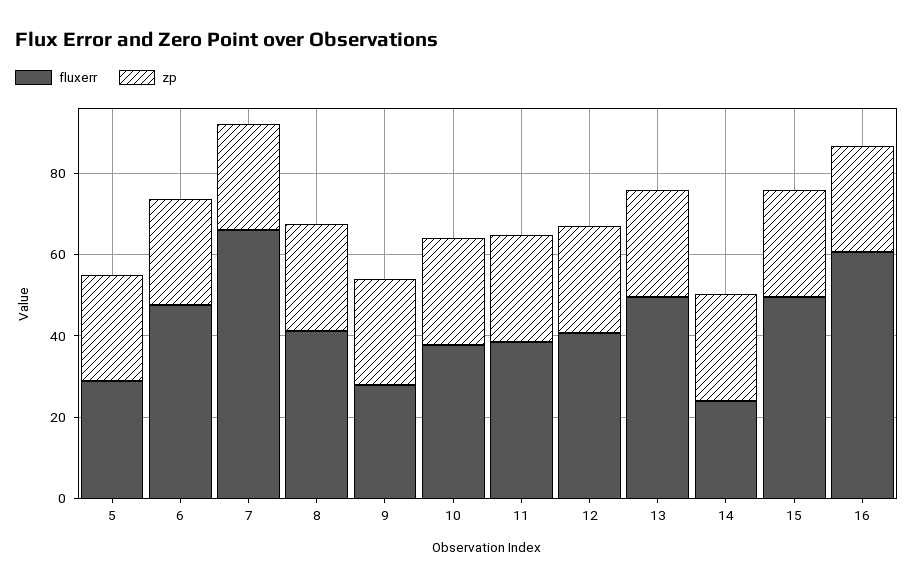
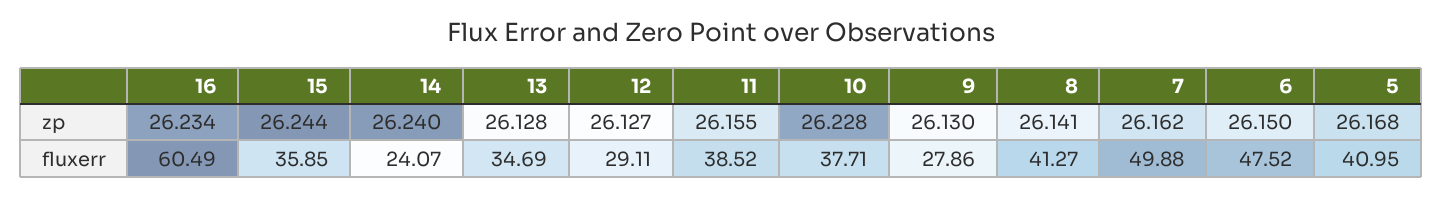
  {
    "fluxerr": {
-     "5": 30,
+     "5": 40.95,
      "6": 47.52,
-     "7": 65,
+     "7": 49.88,
      "8": 41.27,
      "9": 27.86,
      "10": 37.71,
      "11": 38.52,
-     "12": 40,
+     "12": 29.11,
-     "13": 50,
+     "13": 34.69,
      "14": 24.07,
-     "15": 50,
+     "15": 35.85,
      "16": 60.49
    },
    "zp": {
      "5": 26.168,
      "6": 26.15,
      "7": 26.162,
      "8": 26.141,
      "9": 26.13,
      "10": 26.228,
      "11": 26.155,
      "12": 26.127,
      "13": 26.128,
      "14": 26.24,
      "15": 26.244,
      "16": 26.234
    }
  }

